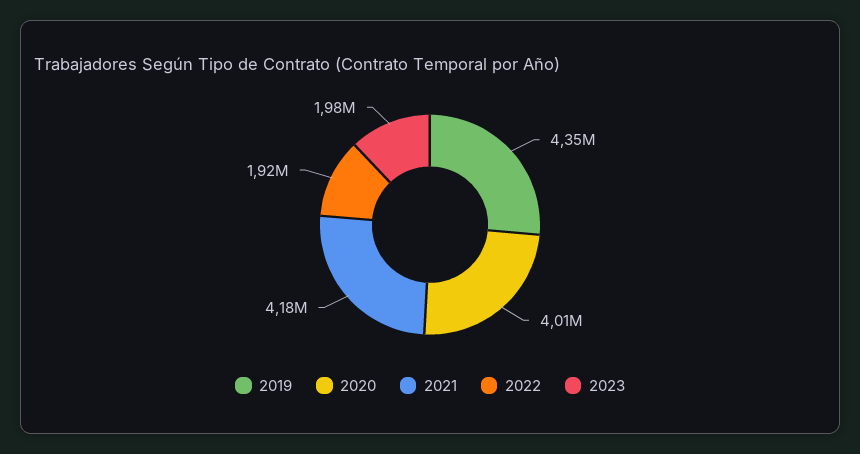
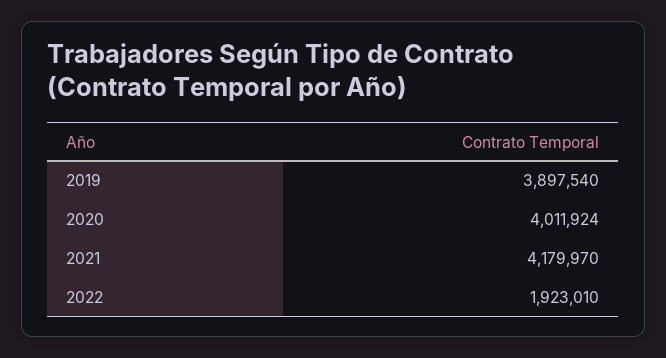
  {
-   "2019": 4350000,
+   "2019": 3897540,
    "2020": 4011924,
    "2021": 4179970,
-   "2022": 1923010,
+   "2022": 1923010
-   "2023": 1980000
  }

